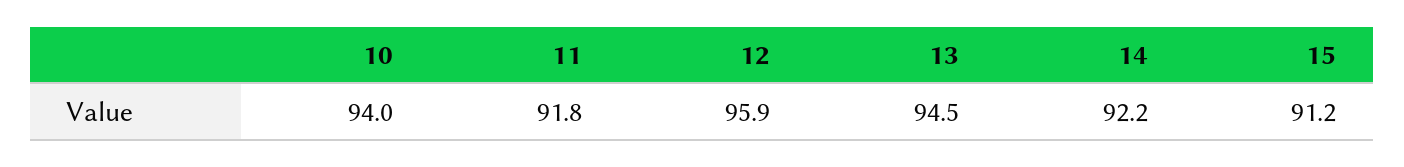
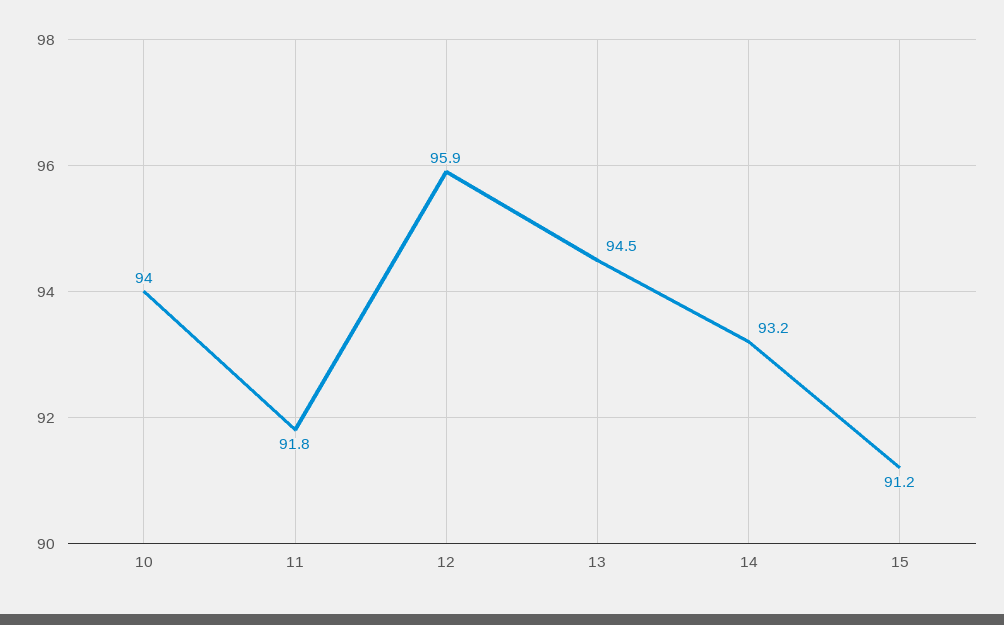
  {
    "10": 94,
    "11": 91.8,
    "12": 95.9,
    "13": 94.5,
-   "14": 92.2,
+   "14": 93.2,
    "15": 91.2
  }

